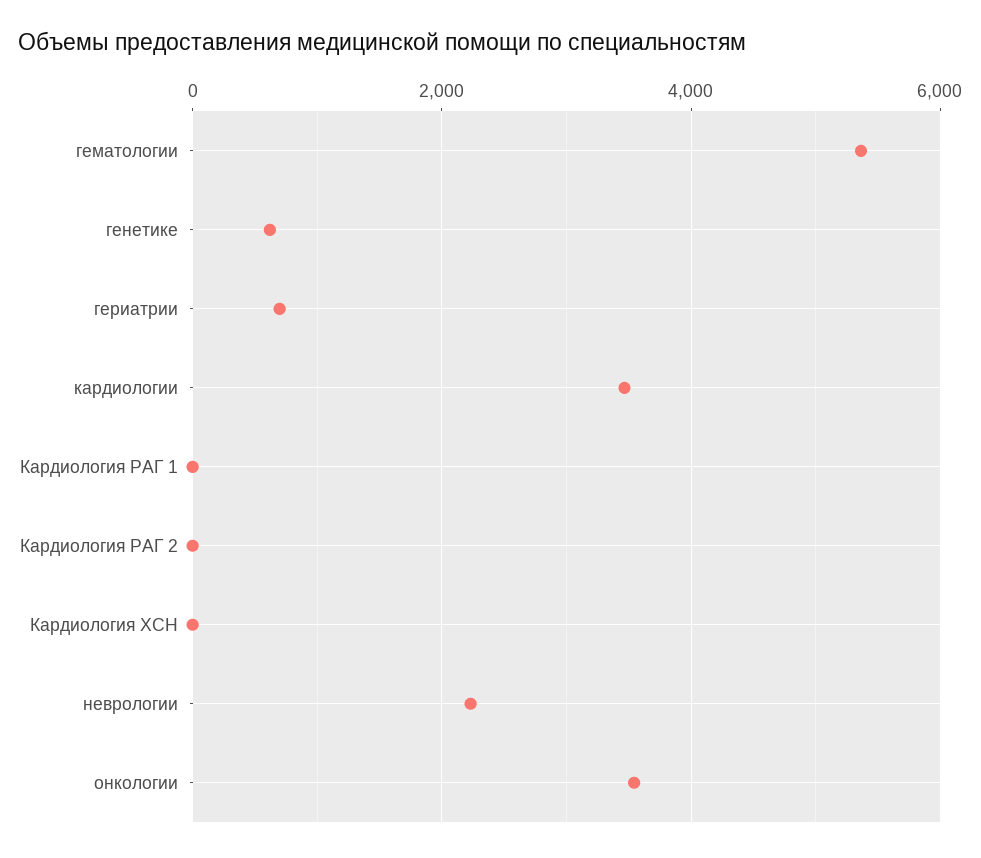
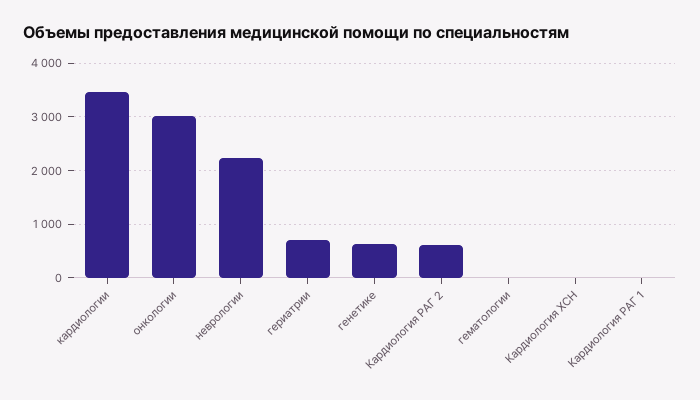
  {
-   "гематологии": 5400,
+   "гематологии": 0,
    "генетике": 600,
    "гериатрии": 600,
    "кардиологии": 3400,
    "Кардиология РАГ 1": 0,
-   "Кардиология РАГ 2": 0,
+   "Кардиология РАГ 2": 600,
    "Кардиология ХСН": 0,
    "неврологии": 2200,
-   "онкологии": 3600
+   "онкологии": 3000
  }

